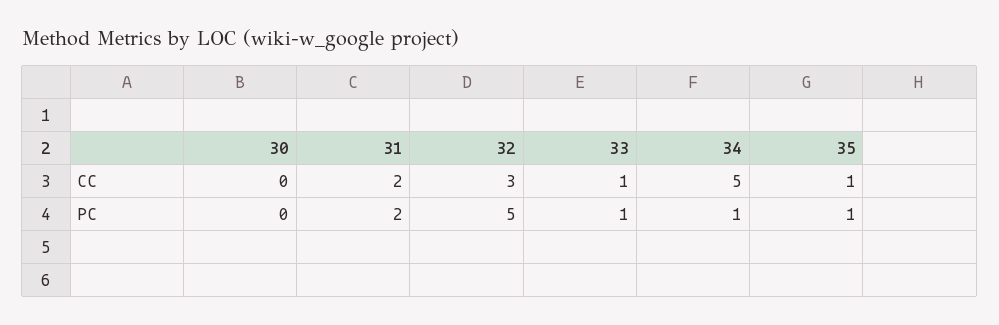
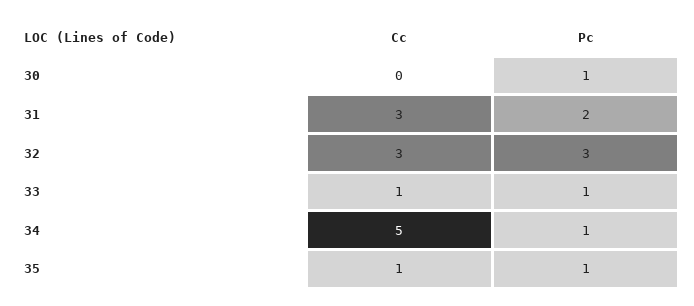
  {
    "30": {
      "CC": 0,
-     "PC": 0
+     "PC": 1
    },
    "31": {
-     "CC": 2,
+     "CC": 3,
      "PC": 2
    },
    "32": {
      "CC": 3,
-     "PC": 5
+     "PC": 3
    },
    "33": {
      "CC": 1,
      "PC": 1
    },
    "34": {
      "CC": 5,
      "PC": 1
    },
    "35": {
      "CC": 1,
      "PC": 1
    }
  }

